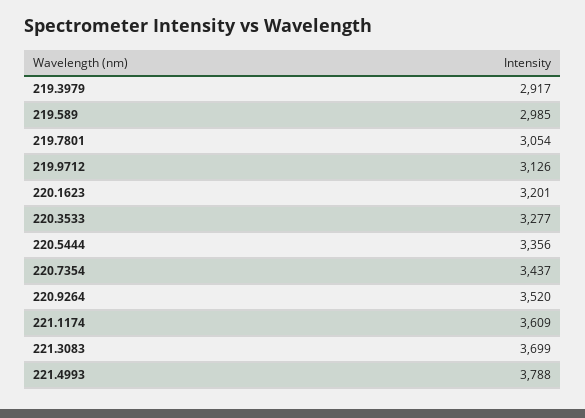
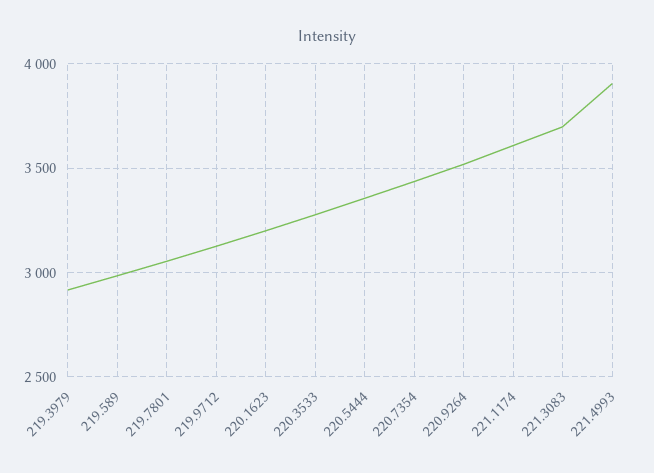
  {
    "219.3979": 2917,
    "219.589": 2985,
    "219.7801": 3054,
    "219.9712": 3126,
    "220.1623": 3201,
    "220.3533": 3277,
    "220.5444": 3356,
    "220.7354": 3437,
    "220.9264": 3520,
    "221.1174": 3609,
    "221.3083": 3699,
-   "221.4993": 3788
+   "221.4993": 3900
  }

